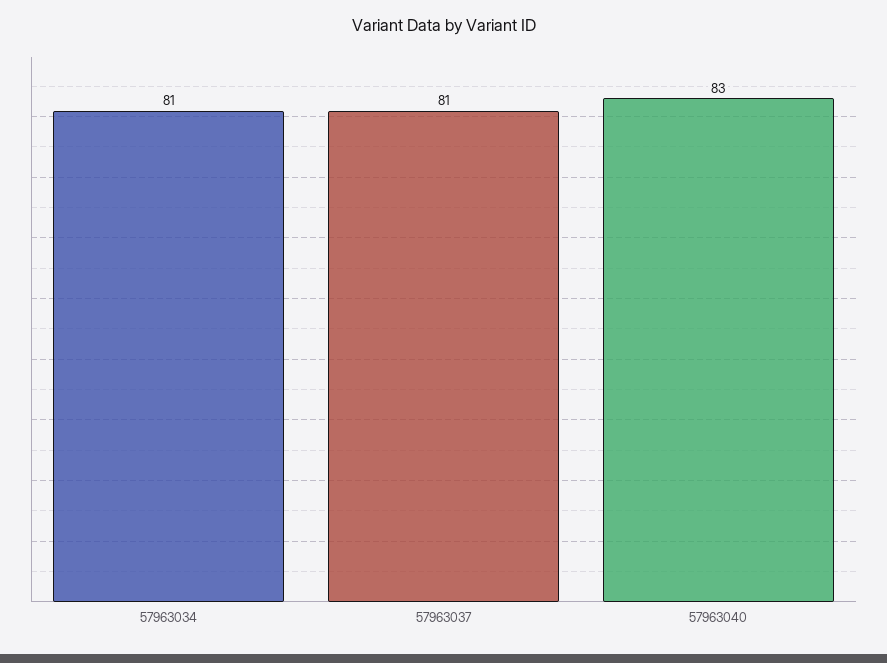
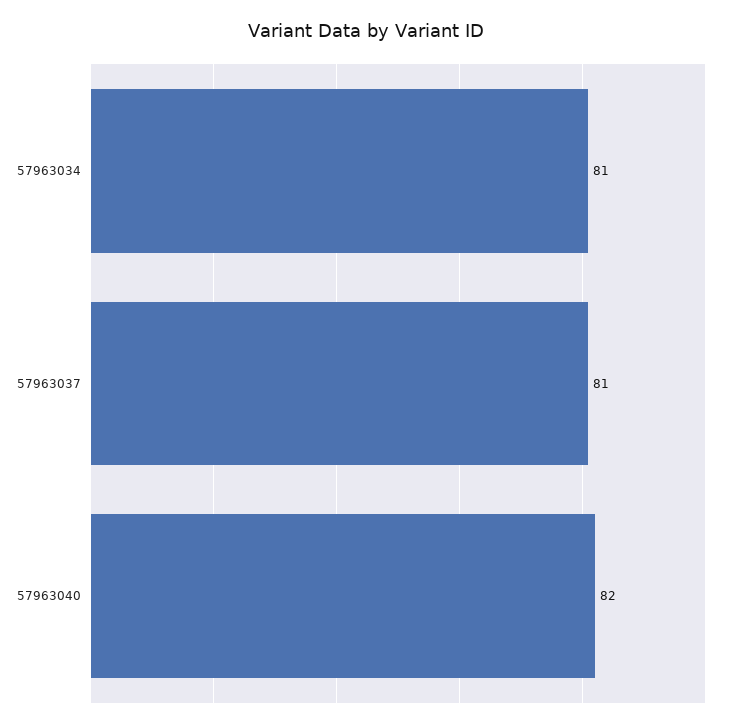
  {
    "57963034": 81,
    "57963037": 81,
-   "57963040": 83
+   "57963040": 82
  }

